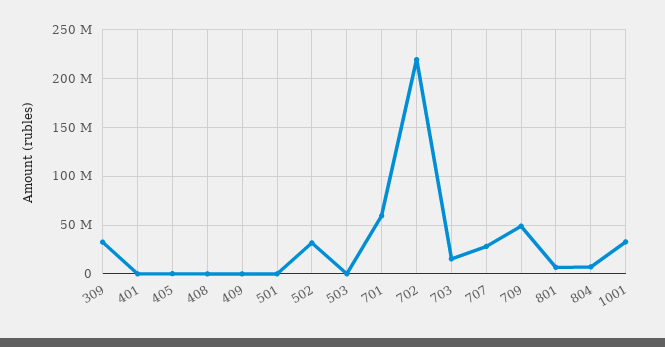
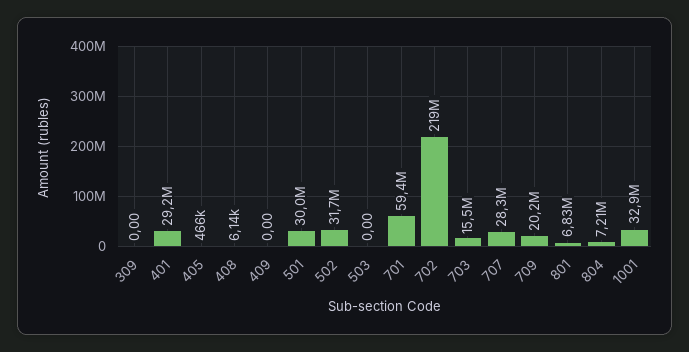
  {
-   "309": 30000000,
+   "309": 0,
-   "401": 0,
+   "401": 29200000,
    "405": 466000,
    "408": 6140,
    "409": 0,
-   "501": 0,
+   "501": 30000000,
    "502": 31700000,
    "503": 0,
    "701": 59400000,
    "702": 219000000,
    "703": 15500000,
    "707": 28300000,
-   "709": 50000000,
+   "709": 20200000,
    "801": 6830000,
    "804": 7210000,
    "1001": 32900000
  }

